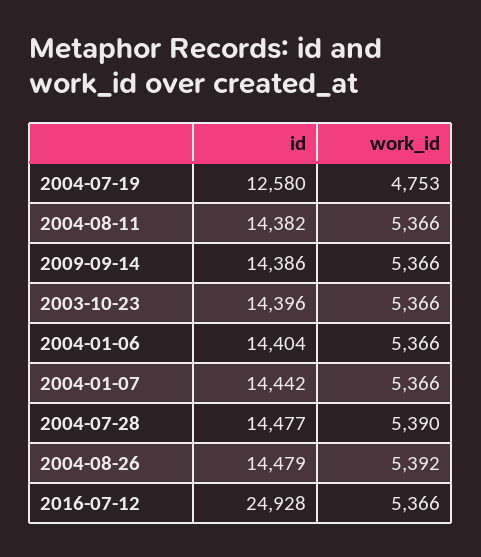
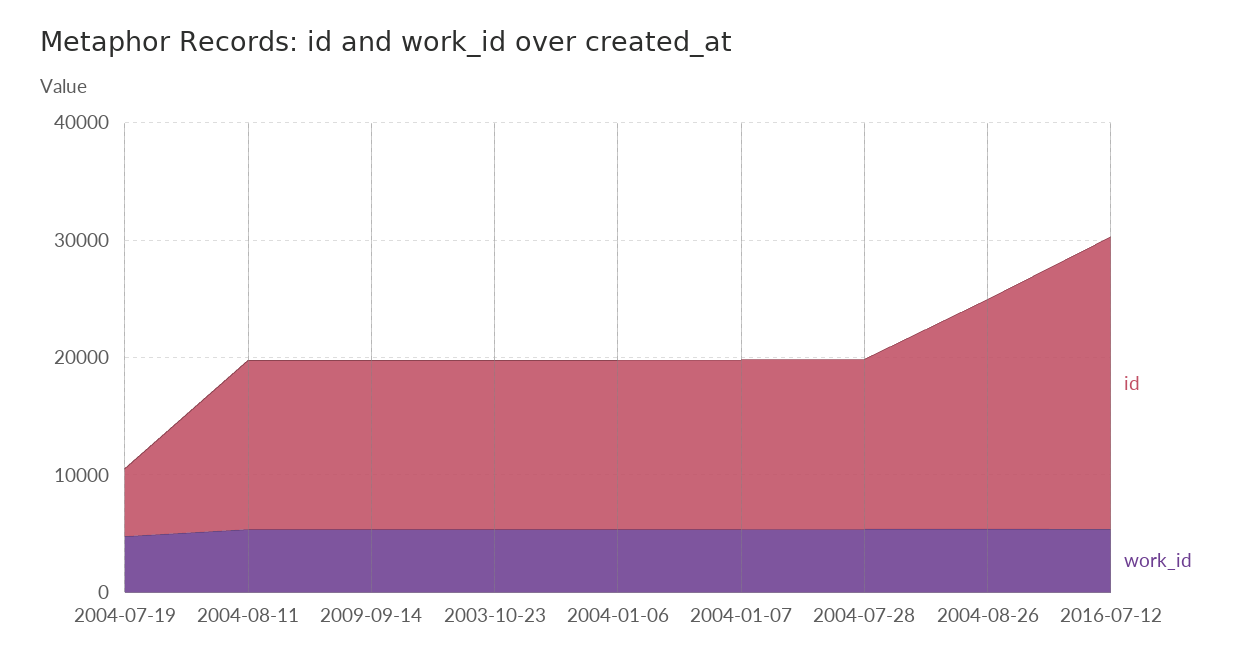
  {
    "id": {
-     "2004-07-19": 12580,
+     "2004-07-19": 6000,
      "2004-08-11": 14382,
      "2009-09-14": 14386,
      "2003-10-23": 14396,
      "2004-01-06": 14404,
      "2004-01-07": 14442,
      "2004-07-28": 14477,
-     "2004-08-26": 14479,
+     "2004-08-26": 20000,
      "2016-07-12": 24928
    },
    "work_id": {
      "2004-07-19": 4753,
      "2004-08-11": 5366,
      "2009-09-14": 5366,
      "2003-10-23": 5366,
      "2004-01-06": 5366,
      "2004-01-07": 5366,
      "2004-07-28": 5390,
      "2004-08-26": 5392,
      "2016-07-12": 5366
    }
  }

